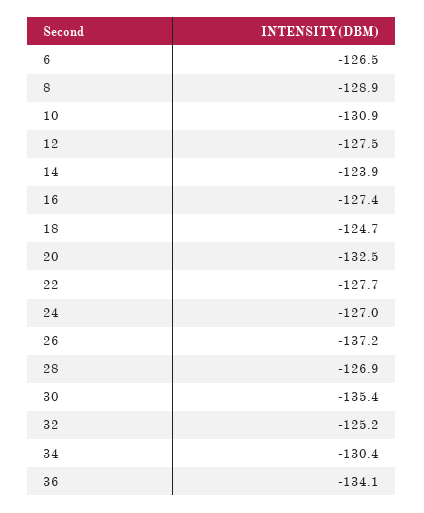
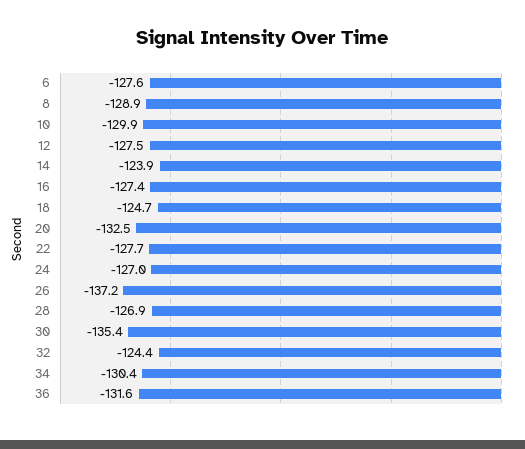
  {
-   "6": -126.5,
+   "6": -127.6,
    "8": -128.9,
-   "10": -130.9,
+   "10": -129.9,
    "12": -127.5,
    "14": -123.9,
    "16": -127.4,
    "18": -124.7,
    "20": -132.5,
    "22": -127.7,
    "24": -127,
    "26": -137.2,
    "28": -126.9,
    "30": -135.4,
-   "32": -125.2,
+   "32": -124.4,
    "34": -130.4,
-   "36": -134.1
+   "36": -131.6
  }

